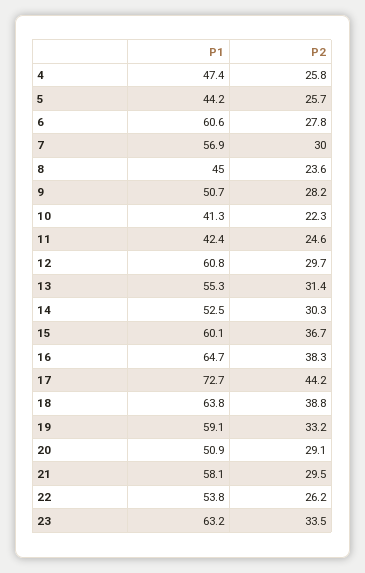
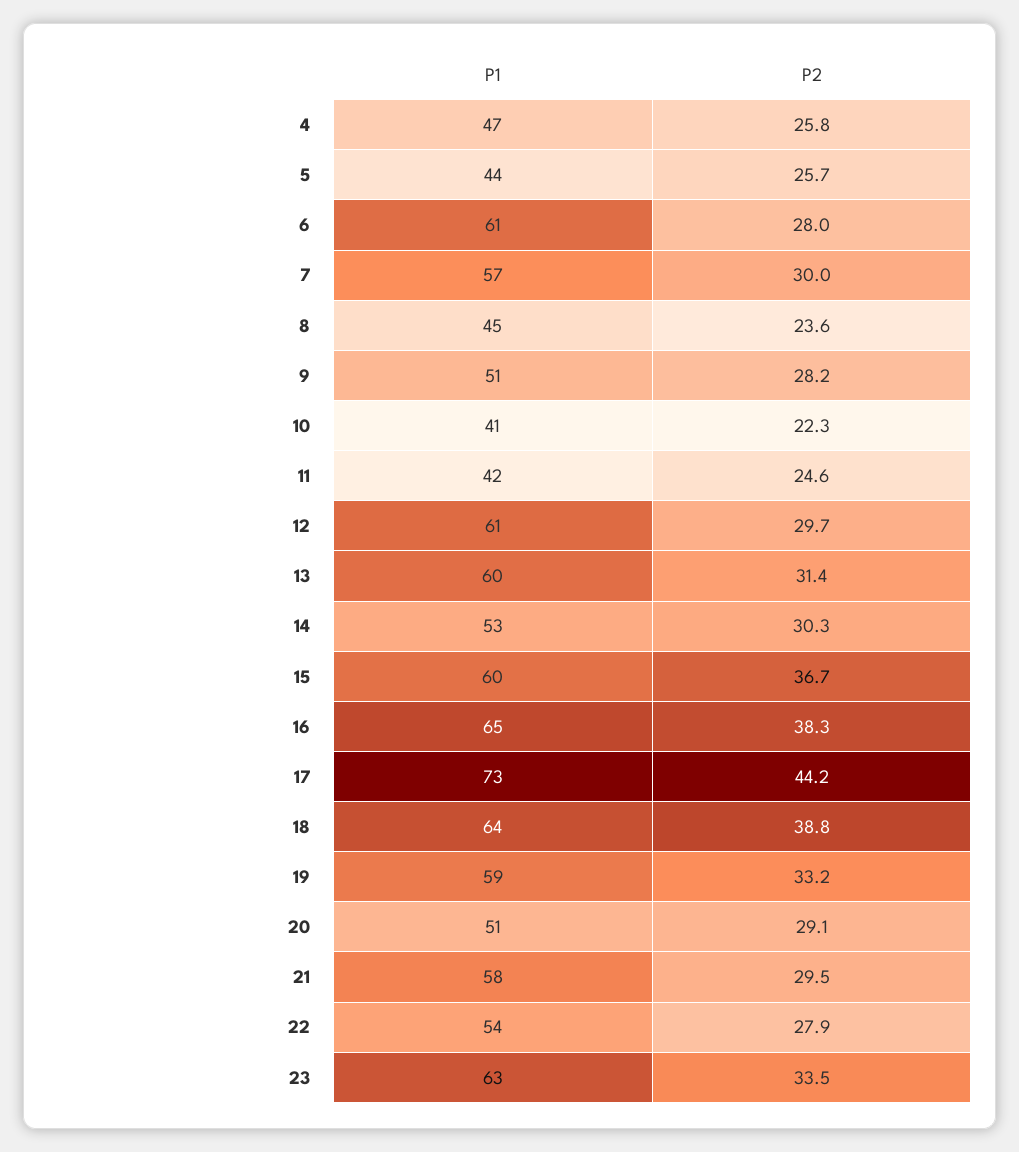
  {
    "P1": {
      "4": 47.4,
      "5": 44.2,
      "6": 60.6,
      "7": 56.9,
      "8": 45,
      "9": 50.7,
      "10": 41.3,
      "11": 42.4,
      "12": 60.8,
-     "13": 55.3,
+     "13": 60,
      "14": 52.5,
      "15": 60.1,
      "16": 64.7,
      "17": 72.7,
      "18": 63.8,
      "19": 59.1,
      "20": 50.9,
      "21": 58.1,
      "22": 53.8,
      "23": 63.2
    },
    "P2": {
      "4": 25.8,
      "5": 25.7,
-     "6": 27.8,
+     "6": 28,
      "7": 30,
      "8": 23.6,
      "9": 28.2,
      "10": 22.3,
      "11": 24.6,
      "12": 29.7,
      "13": 31.4,
      "14": 30.3,
      "15": 36.7,
      "16": 38.3,
      "17": 44.2,
      "18": 38.8,
      "19": 33.2,
      "20": 29.1,
      "21": 29.5,
-     "22": 26.2,
+     "22": 27.9,
      "23": 33.5
    }
  }

